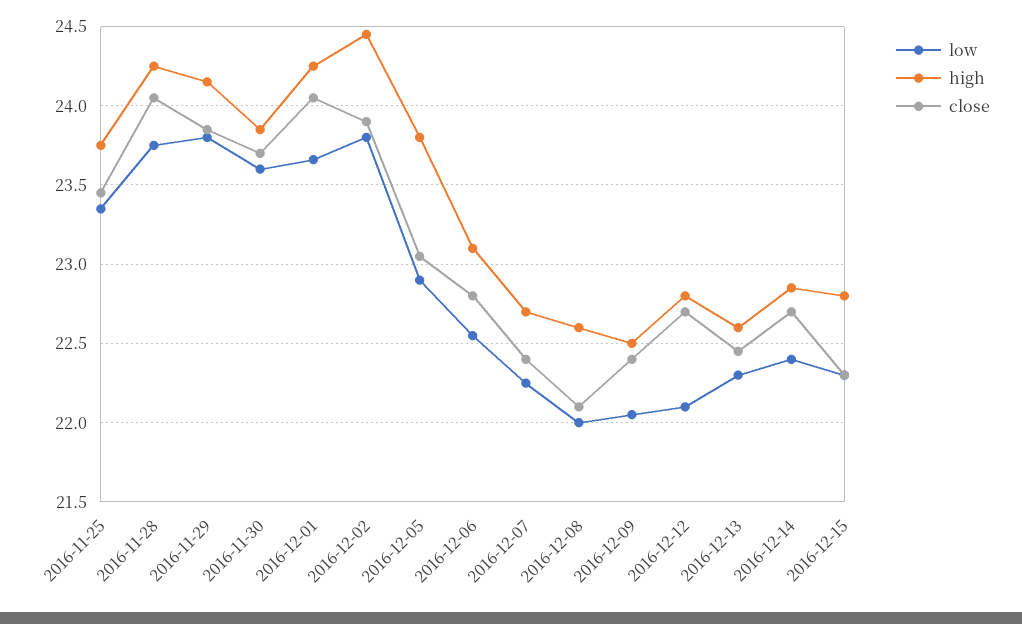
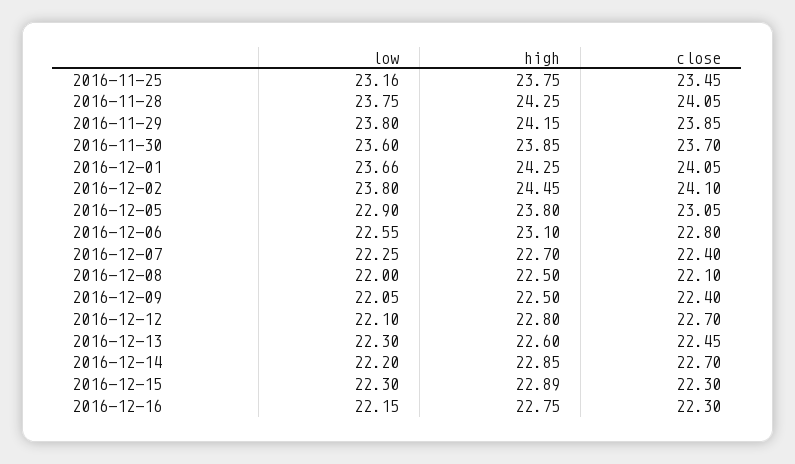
  {
    "low": {
-     "2016-11-25": 23.35,
+     "2016-11-25": 23.16,
      "2016-11-28": 23.75,
      "2016-11-29": 23.8,
      "2016-11-30": 23.6,
      "2016-12-01": 23.66,
      "2016-12-02": 23.8,
      "2016-12-05": 22.9,
      "2016-12-06": 22.55,
      "2016-12-07": 22.25,
      "2016-12-08": 22,
      "2016-12-09": 22.05,
      "2016-12-12": 22.1,
      "2016-12-13": 22.3,
-     "2016-12-14": 22.4,
+     "2016-12-14": 22.2,
-     "2016-12-15": 22.3
+     "2016-12-15": 22.3,
+     "2016-12-16": 22.15
    },
    "high": {
      "2016-11-25": 23.75,
      "2016-11-28": 24.25,
      "2016-11-29": 24.15,
      "2016-11-30": 23.85,
      "2016-12-01": 24.25,
      "2016-12-02": 24.45,
      "2016-12-05": 23.8,
      "2016-12-06": 23.1,
      "2016-12-07": 22.7,
-     "2016-12-08": 22.6,
+     "2016-12-08": 22.5,
      "2016-12-09": 22.5,
      "2016-12-12": 22.8,
      "2016-12-13": 22.6,
      "2016-12-14": 22.85,
-     "2016-12-15": 22.8
+     "2016-12-15": 22.89,
+     "2016-12-16": 22.75
    },
    "close": {
      "2016-11-25": 23.45,
      "2016-11-28": 24.05,
      "2016-11-29": 23.85,
      "2016-11-30": 23.7,
      "2016-12-01": 24.05,
-     "2016-12-02": 23.9,
+     "2016-12-02": 24.1,
      "2016-12-05": 23.05,
      "2016-12-06": 22.8,
      "2016-12-07": 22.4,
      "2016-12-08": 22.1,
      "2016-12-09": 22.4,
      "2016-12-12": 22.7,
      "2016-12-13": 22.45,
      "2016-12-14": 22.7,
-     "2016-12-15": 22.3
+     "2016-12-15": 22.3,
+     "2016-12-16": 22.3
    }
  }

